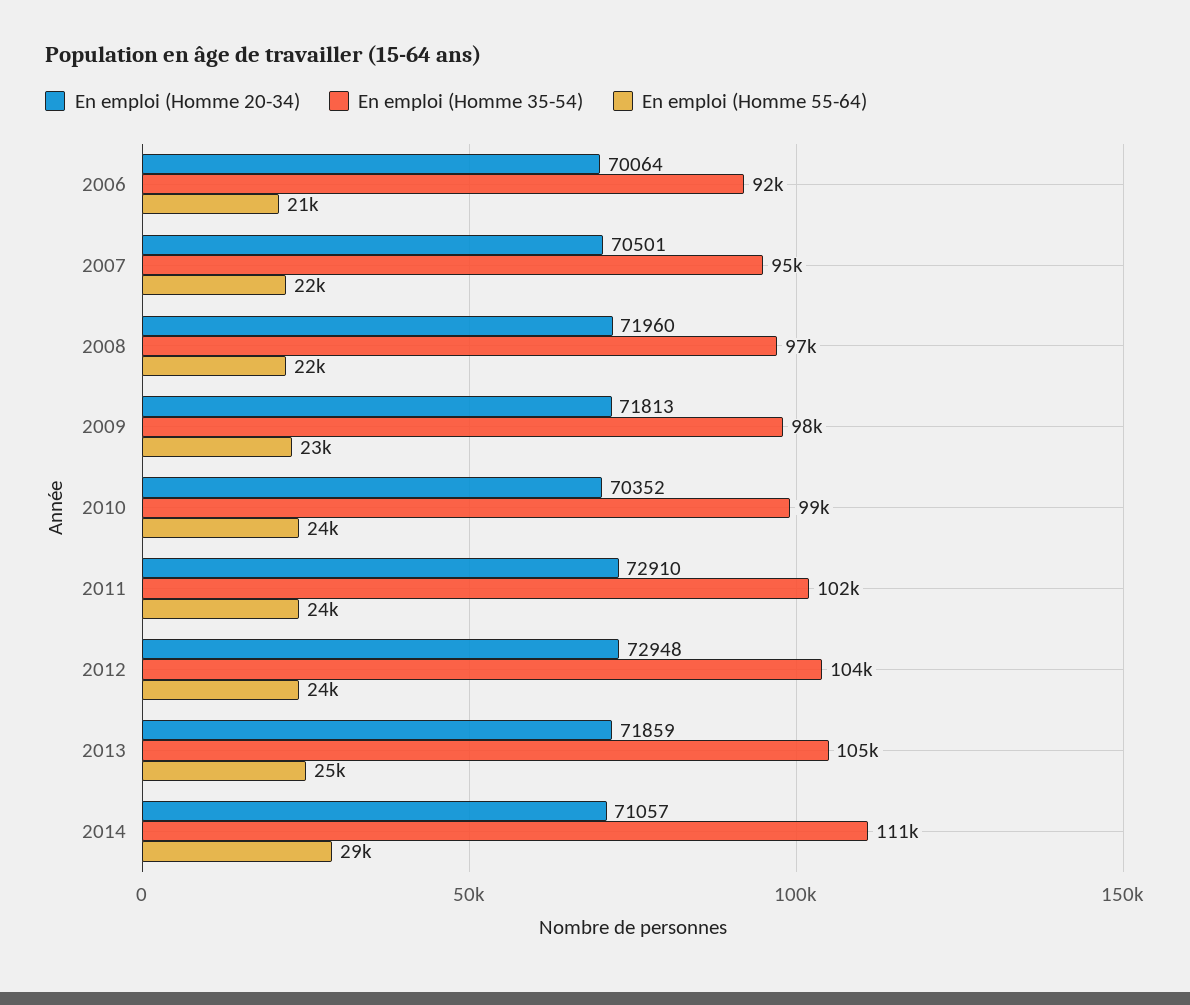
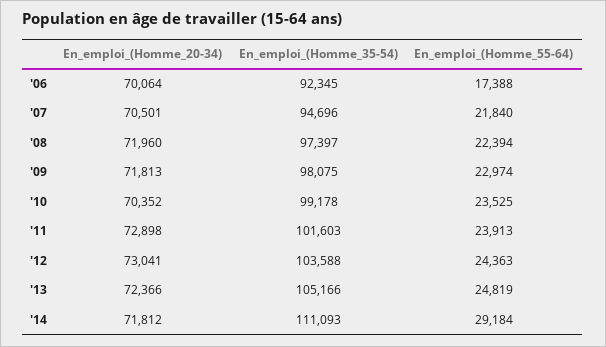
  {
    "En emploi (Homme 20-34)": {
      "2006": 70064,
      "2007": 70501,
      "2008": 71960,
      "2009": 71813,
      "2010": 70352,
-     "2011": 72910,
+     "2011": 72898,
-     "2012": 72948,
+     "2012": 73041,
-     "2013": 71859,
+     "2013": 72366,
-     "2014": 71057
+     "2014": 71812
    },
    "En emploi (Homme 35-54)": {
      "2006": 92345,
      "2007": 94696,
      "2008": 97397,
      "2009": 98075,
      "2010": 99178,
      "2011": 101603,
      "2012": 103588,
      "2013": 105166,
      "2014": 111093
    },
    "En emploi (Homme 55-64)": {
-     "2006": 21000,
+     "2006": 17388,
      "2007": 21840,
      "2008": 22394,
      "2009": 22974,
      "2010": 23525,
      "2011": 23913,
      "2012": 24363,
      "2013": 24819,
      "2014": 29184
    }
  }

